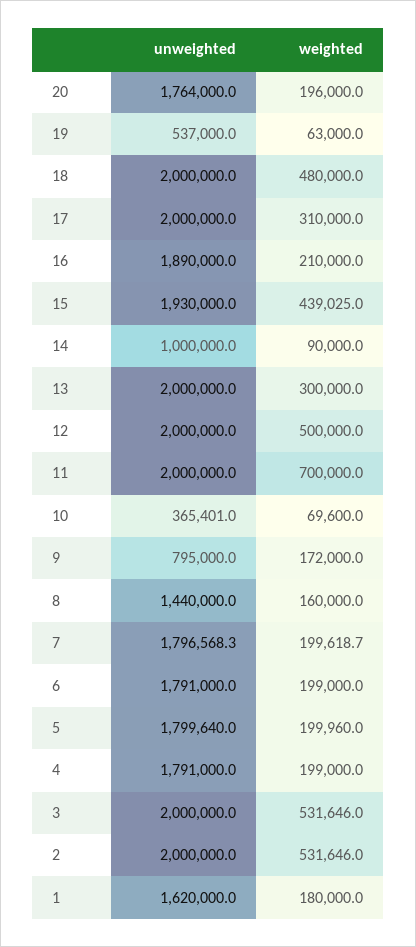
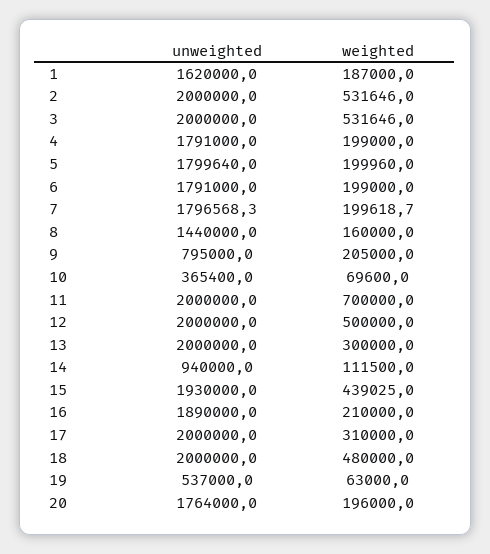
  {
    "unweighted": {
      "20": 1764000,
      "19": 537000,
      "18": 2000000,
      "17": 2000000,
      "16": 1890000,
      "15": 1930000,
-     "14": 1000000,
+     "14": 940000,
      "13": 2000000,
      "12": 2000000,
      "11": 2000000,
-     "10": 365401,
+     "10": 365400,
      "9": 795000,
      "8": 1440000,
      "7": 1796568.3,
      "6": 1791000,
      "5": 1799640,
      "4": 1791000,
      "3": 2000000,
      "2": 2000000,
      "1": 1620000
    },
    "weighted": {
      "20": 196000,
      "19": 63000,
      "18": 480000,
      "17": 310000,
      "16": 210000,
      "15": 439025,
-     "14": 90000,
+     "14": 111500,
      "13": 300000,
      "12": 500000,
      "11": 700000,
      "10": 69600,
-     "9": 172000,
+     "9": 205000,
      "8": 160000,
      "7": 199618.7,
      "6": 199000,
      "5": 199960,
      "4": 199000,
      "3": 531646,
      "2": 531646,
-     "1": 180000
+     "1": 187000
    }
  }

